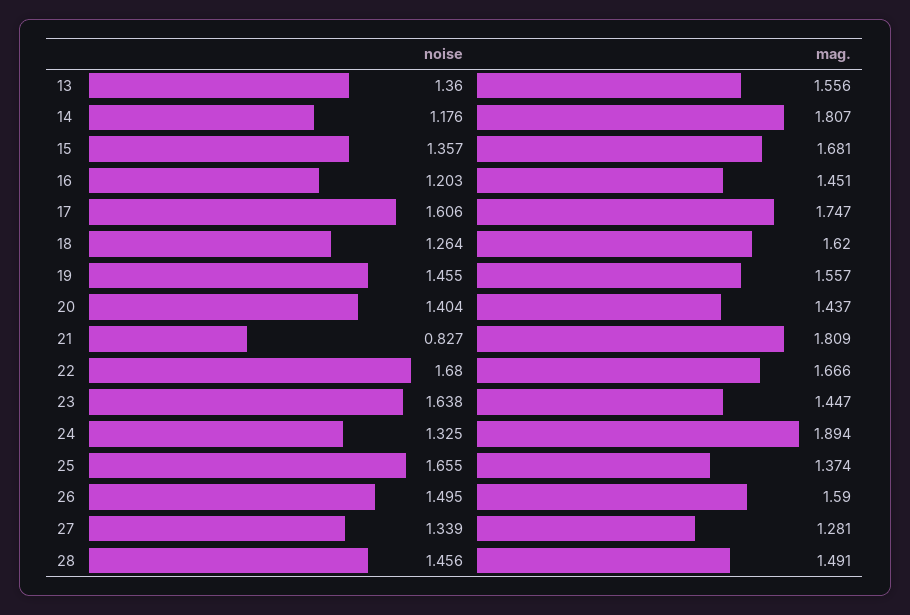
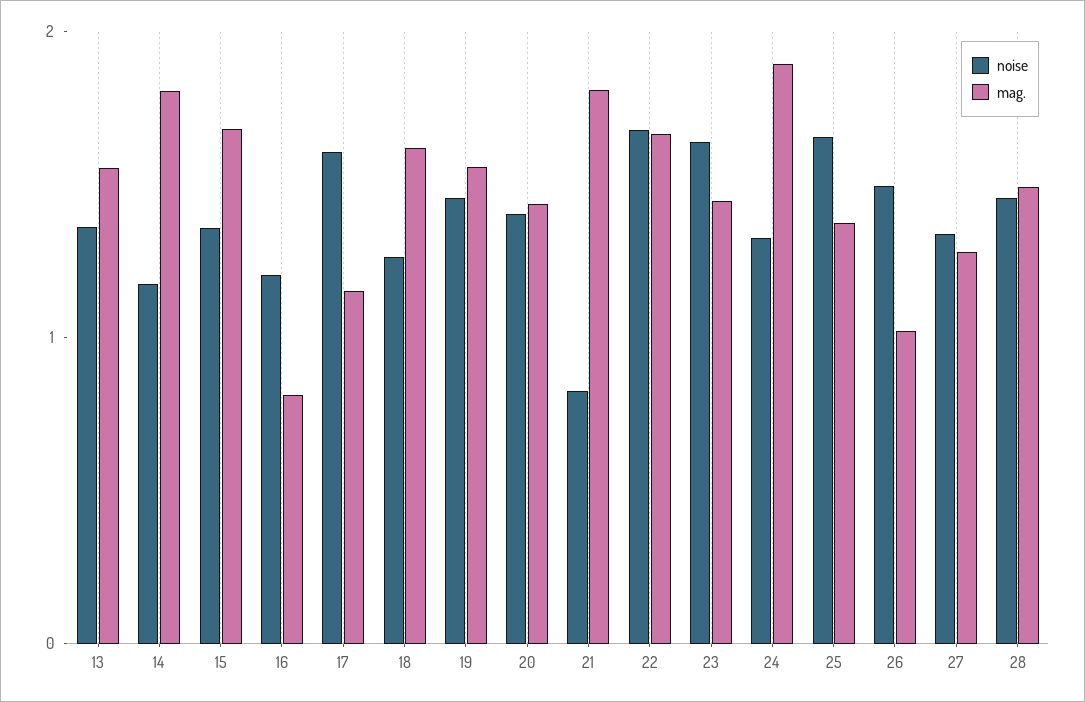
  {
    "noise": {
      "13": 1.36,
      "14": 1.176,
      "15": 1.357,
      "16": 1.203,
      "17": 1.606,
      "18": 1.264,
      "19": 1.455,
      "20": 1.404,
      "21": 0.827,
      "22": 1.68,
      "23": 1.638,
      "24": 1.325,
      "25": 1.655,
      "26": 1.495,
      "27": 1.339,
      "28": 1.456
    },
    "mag.": {
      "13": 1.556,
      "14": 1.807,
      "15": 1.681,
-     "16": 1.451,
+     "16": 0.8,
-     "17": 1.747,
+     "17": 1.2,
      "18": 1.62,
      "19": 1.557,
      "20": 1.437,
      "21": 1.809,
      "22": 1.666,
      "23": 1.447,
      "24": 1.894,
      "25": 1.374,
-     "26": 1.59,
+     "26": 1,
      "27": 1.281,
      "28": 1.491
    }
  }

